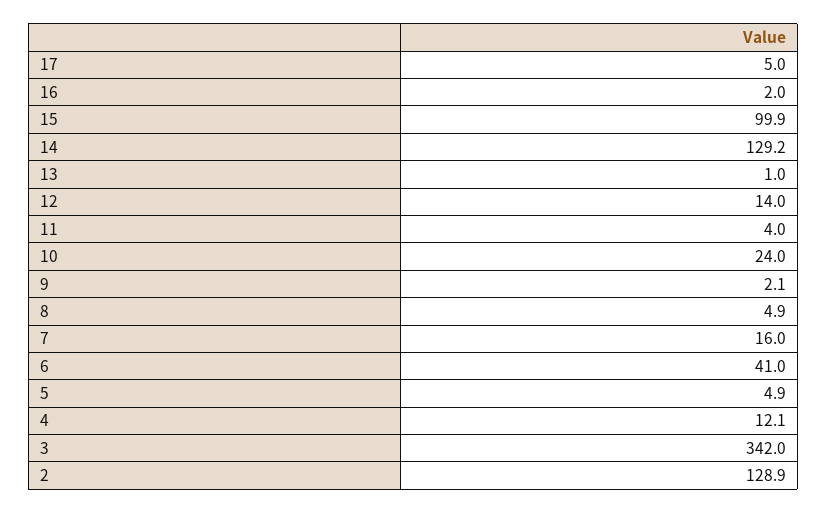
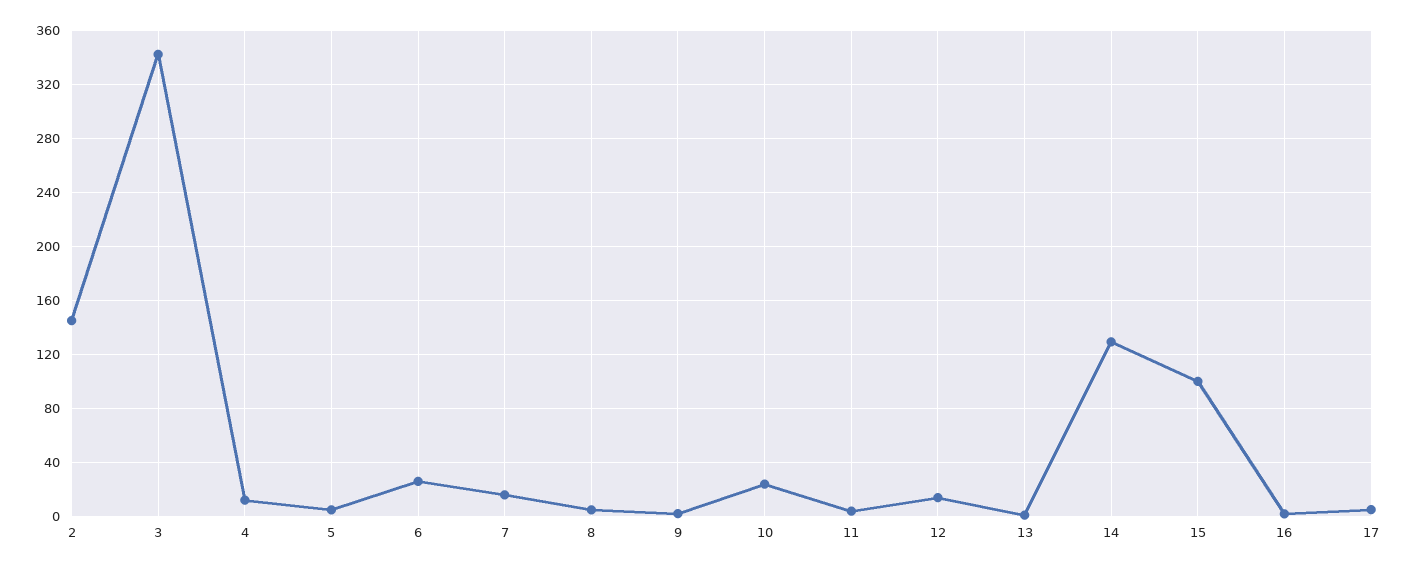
  {
    "17": 5,
    "16": 2,
    "15": 99.9,
    "14": 129.2,
    "13": 1,
    "12": 14,
    "11": 4,
    "10": 24,
    "9": 2.1,
    "8": 4.9,
    "7": 16,
-   "6": 41,
+   "6": 25,
    "5": 4.9,
    "4": 12.1,
    "3": 342,
-   "2": 128.9
+   "2": 145
  }

